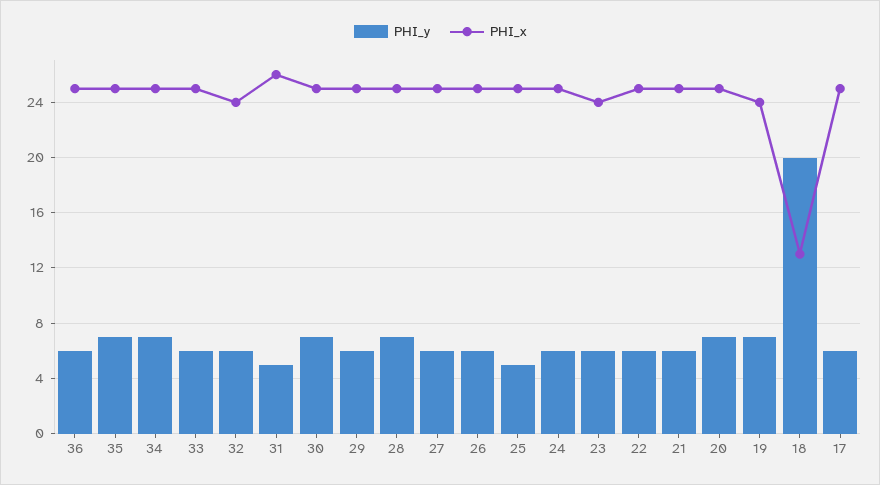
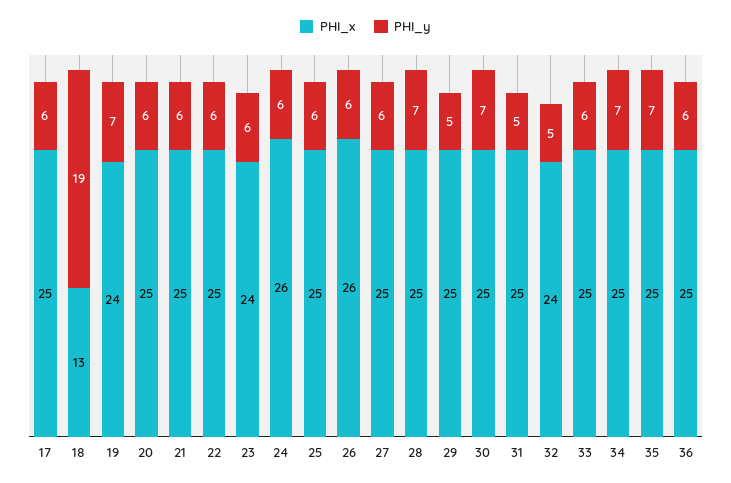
  {
    "PHI_y": {
      "36": 6,
      "35": 7,
      "34": 7,
      "33": 6,
-     "32": 6,
+     "32": 5,
      "31": 5,
      "30": 7,
-     "29": 6,
+     "29": 5,
      "28": 7,
      "27": 6,
      "26": 6,
-     "25": 5,
+     "25": 6,
      "24": 6,
      "23": 6,
      "22": 6,
      "21": 6,
-     "20": 7,
+     "20": 6,
      "19": 7,
-     "18": 20,
+     "18": 19,
      "17": 6
    },
    "PHI_x": {
      "36": 25,
      "35": 25,
      "34": 25,
      "33": 25,
      "32": 24,
-     "31": 26,
+     "31": 25,
      "30": 25,
      "29": 25,
      "28": 25,
      "27": 25,
-     "26": 25,
+     "26": 26,
      "25": 25,
-     "24": 25,
+     "24": 26,
      "23": 24,
      "22": 25,
      "21": 25,
      "20": 25,
      "19": 24,
      "18": 13,
      "17": 25
    }
  }

